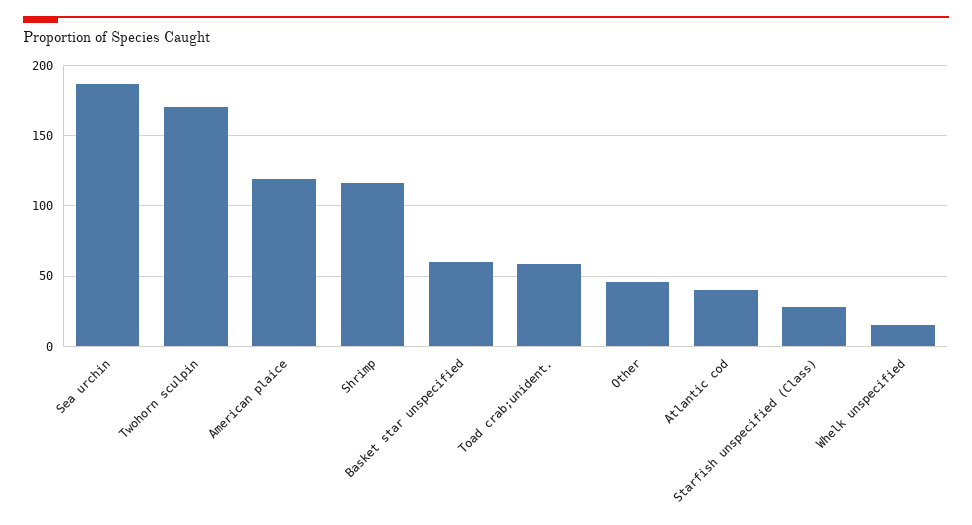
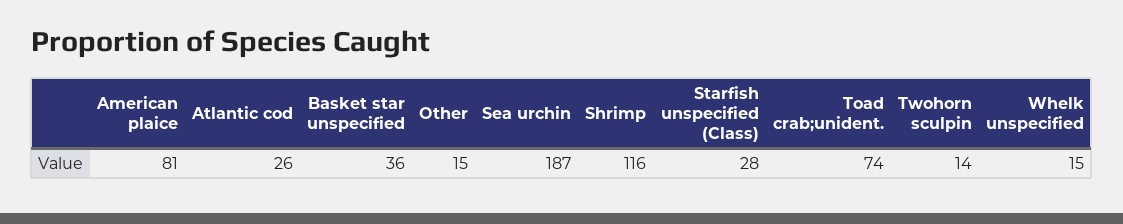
  {
    "Sea urchin": 187,
-   "Twohorn sculpin": 170,
+   "Twohorn sculpin": 14,
-   "American plaice": 120,
+   "American plaice": 81,
    "Shrimp": 116,
-   "Basket star unspecified": 60,
+   "Basket star unspecified": 36,
-   "Toad crab;unident.": 60,
+   "Toad crab;unident.": 74,
-   "Other": 45,
+   "Other": 15,
-   "Atlantic cod": 40,
+   "Atlantic cod": 26,
    "Starfish unspecified (Class)": 28,
    "Whelk unspecified": 15
  }

